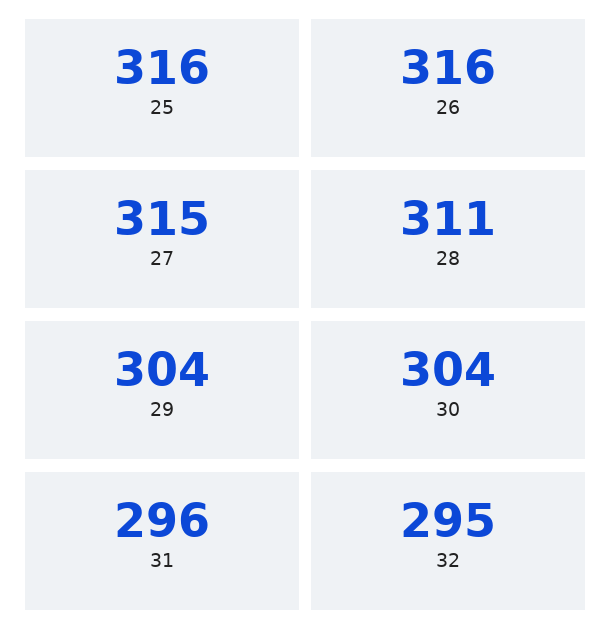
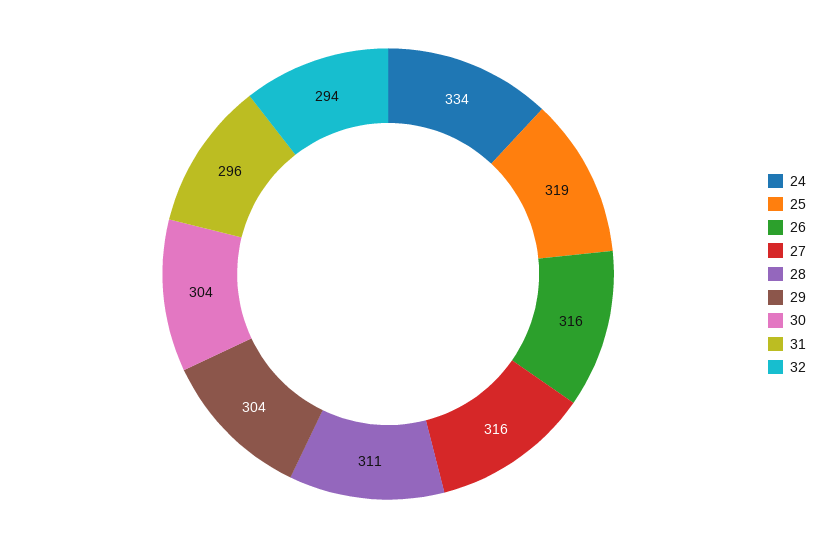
  {
-   "25": 316,
+   "25": 319,
    "26": 316,
-   "27": 315,
+   "27": 316,
    "28": 311,
    "29": 304,
    "30": 304,
    "31": 296,
-   "32": 295
+   "32": 294,
+   "24": 334
  }

